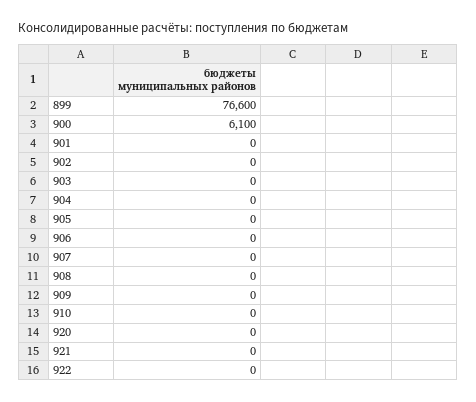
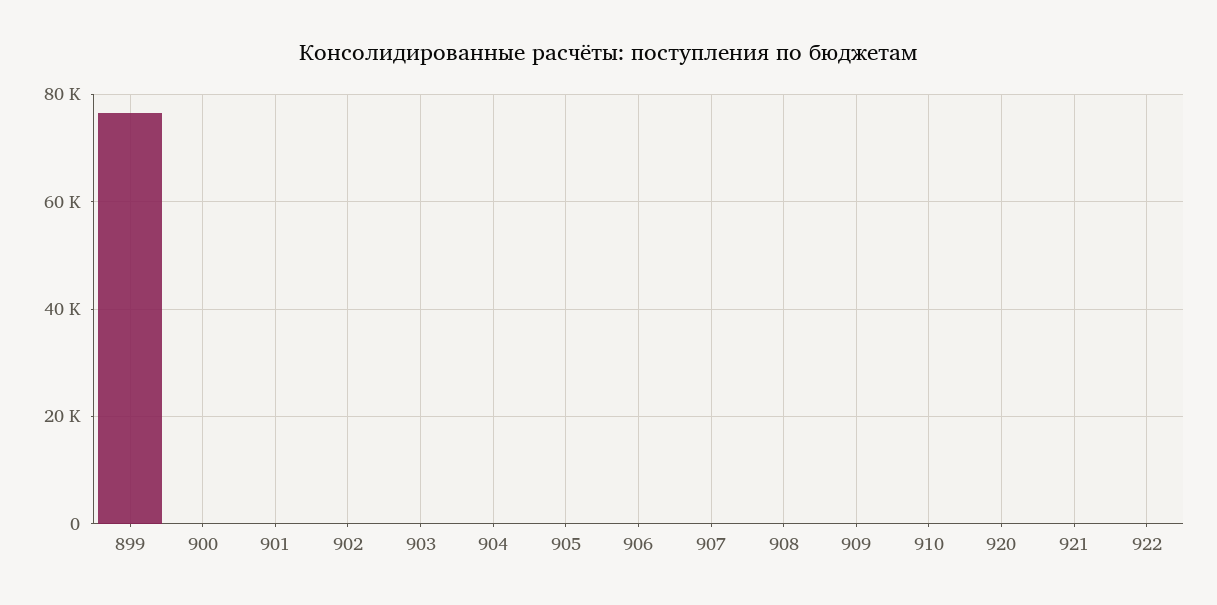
  {
    "899": 76600,
-   "900": 6100,
+   "900": 0,
    "901": 0,
    "902": 0,
    "903": 0,
    "904": 0,
    "905": 0,
    "906": 0,
    "907": 0,
    "908": 0,
    "909": 0,
    "910": 0,
    "920": 0,
    "921": 0,
    "922": 0
  }

